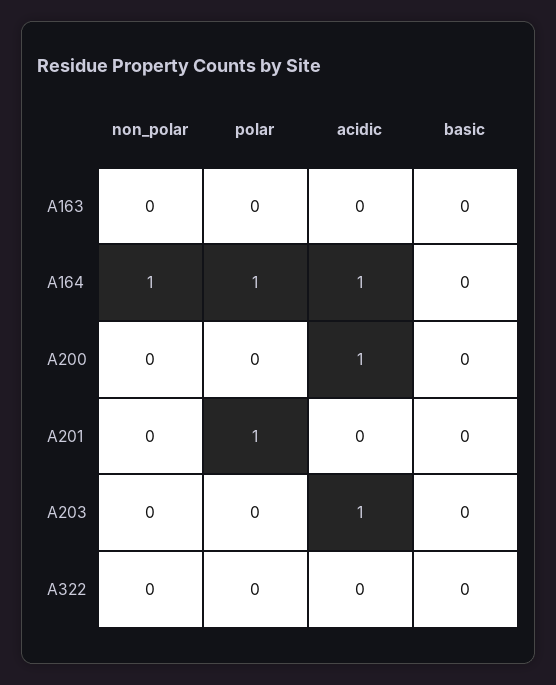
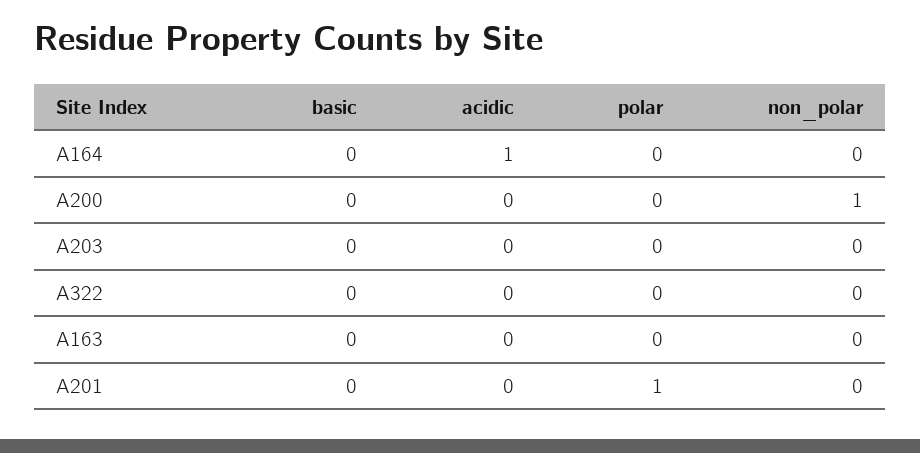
  {
    "non_polar": {
      "A163": 0,
-     "A164": 1,
+     "A164": 0,
-     "A200": 0,
+     "A200": 1,
      "A201": 0,
      "A203": 0,
      "A322": 0
    },
    "polar": {
      "A163": 0,
-     "A164": 1,
+     "A164": 0,
      "A200": 0,
      "A201": 1,
      "A203": 0,
      "A322": 0
    },
    "acidic": {
      "A163": 0,
      "A164": 1,
-     "A200": 1,
+     "A200": 0,
      "A201": 0,
-     "A203": 1,
+     "A203": 0,
      "A322": 0
    },
    "basic": {
      "A163": 0,
      "A164": 0,
      "A200": 0,
      "A201": 0,
      "A203": 0,
      "A322": 0
    }
  }

